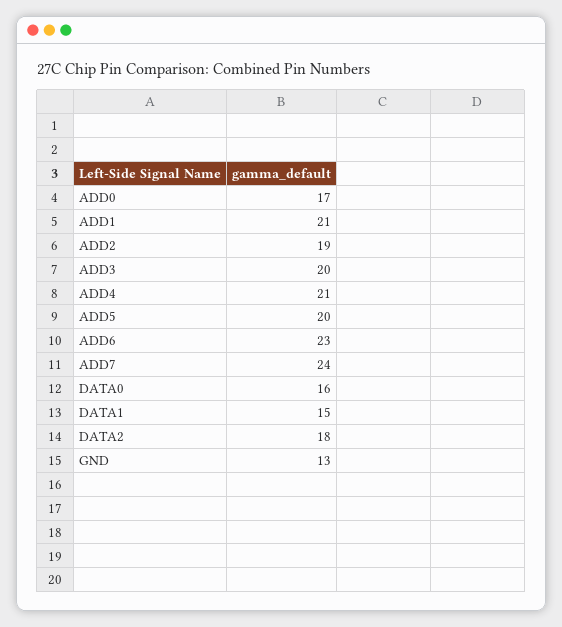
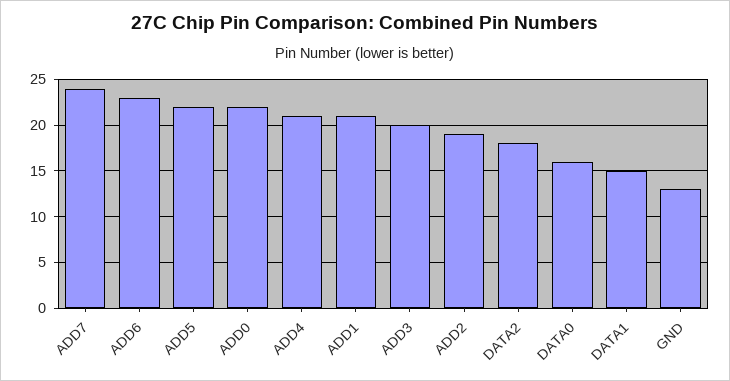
  {
-   "ADD0": 17,
+   "ADD0": 22,
    "ADD1": 21,
    "ADD2": 19,
    "ADD3": 20,
    "ADD4": 21,
-   "ADD5": 20,
+   "ADD5": 22,
    "ADD6": 23,
    "ADD7": 24,
    "DATA0": 16,
    "DATA1": 15,
    "DATA2": 18,
    "GND": 13
  }

